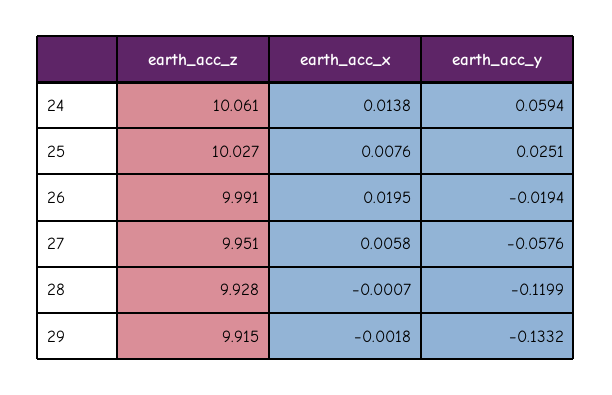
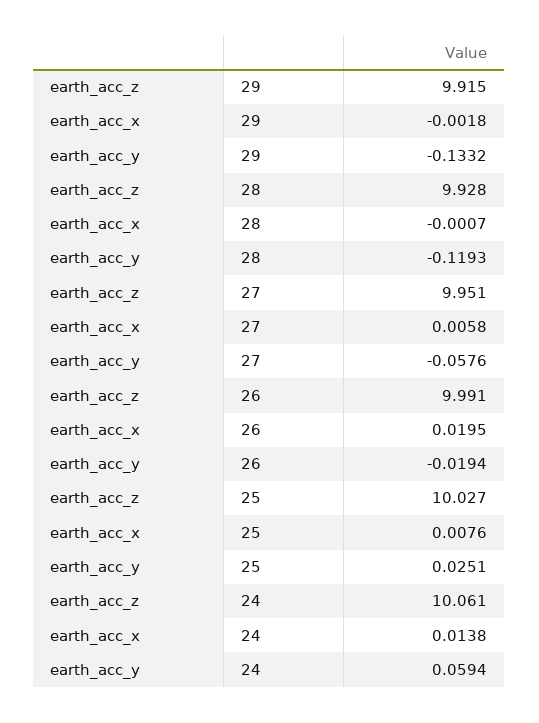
  {
    "earth_acc_z": {
      "24": 10.061,
      "25": 10.027,
      "26": 9.991,
      "27": 9.951,
      "28": 9.928,
      "29": 9.915
    },
    "earth_acc_x": {
      "24": 0.0138,
      "25": 0.0076,
      "26": 0.0195,
      "27": 0.0058,
      "28": -0.0007,
      "29": -0.0018
    },
    "earth_acc_y": {
      "24": 0.0594,
      "25": 0.0251,
      "26": -0.0194,
      "27": -0.0576,
-     "28": -0.1199,
+     "28": -0.1193,
      "29": -0.1332
    }
  }

